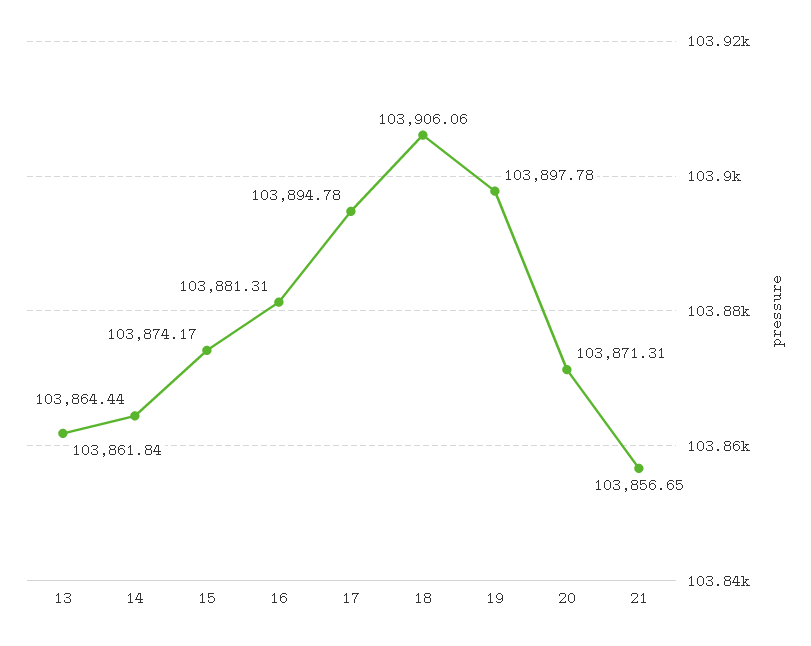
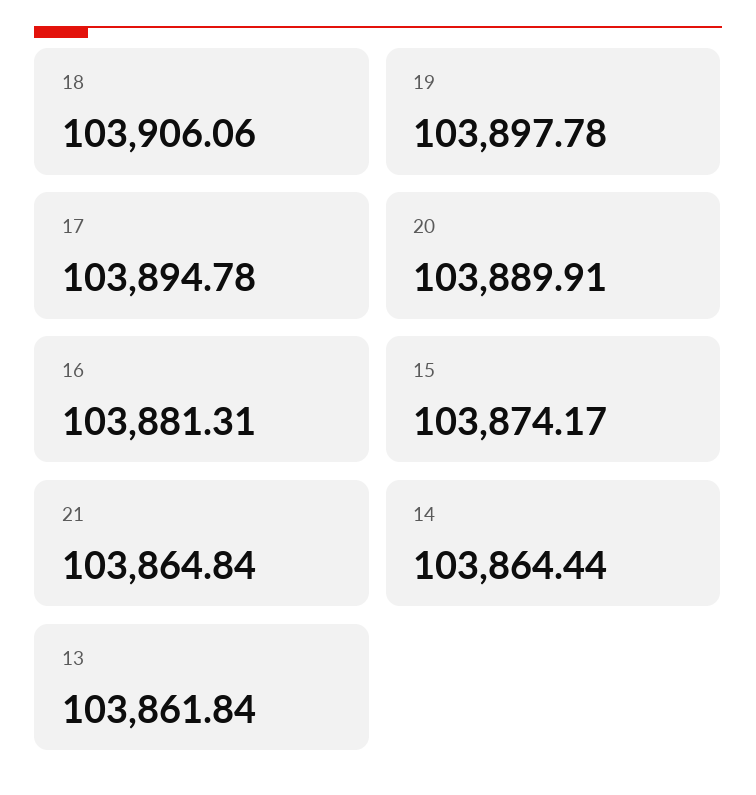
  {
    "13": 103861.84,
    "14": 103864.44,
    "15": 103874.17,
    "16": 103881.31,
    "17": 103894.78,
    "18": 103906.06,
    "19": 103897.78,
-   "20": 103871.31,
+   "20": 103889.91,
-   "21": 103856.65
+   "21": 103864.84
  }

